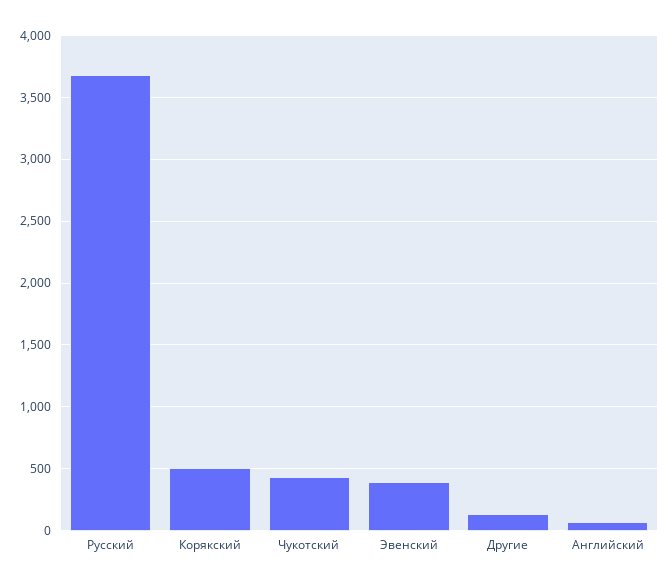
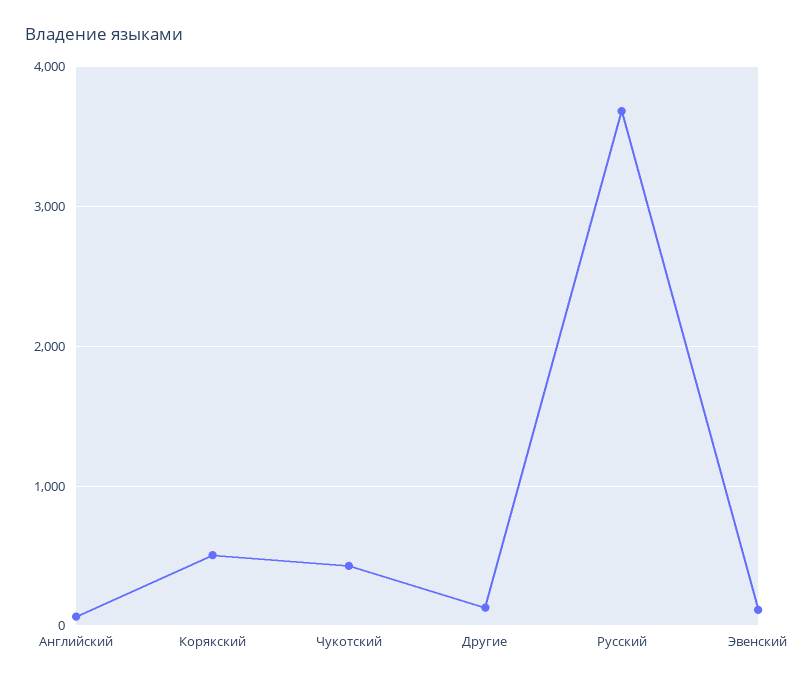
  {
    "Русский": 3700,
    "Корякский": 500,
    "Чукотский": 450,
-   "Эвенский": 400,
+   "Эвенский": 100,
    "Другие": 150,
    "Английский": 50
  }

